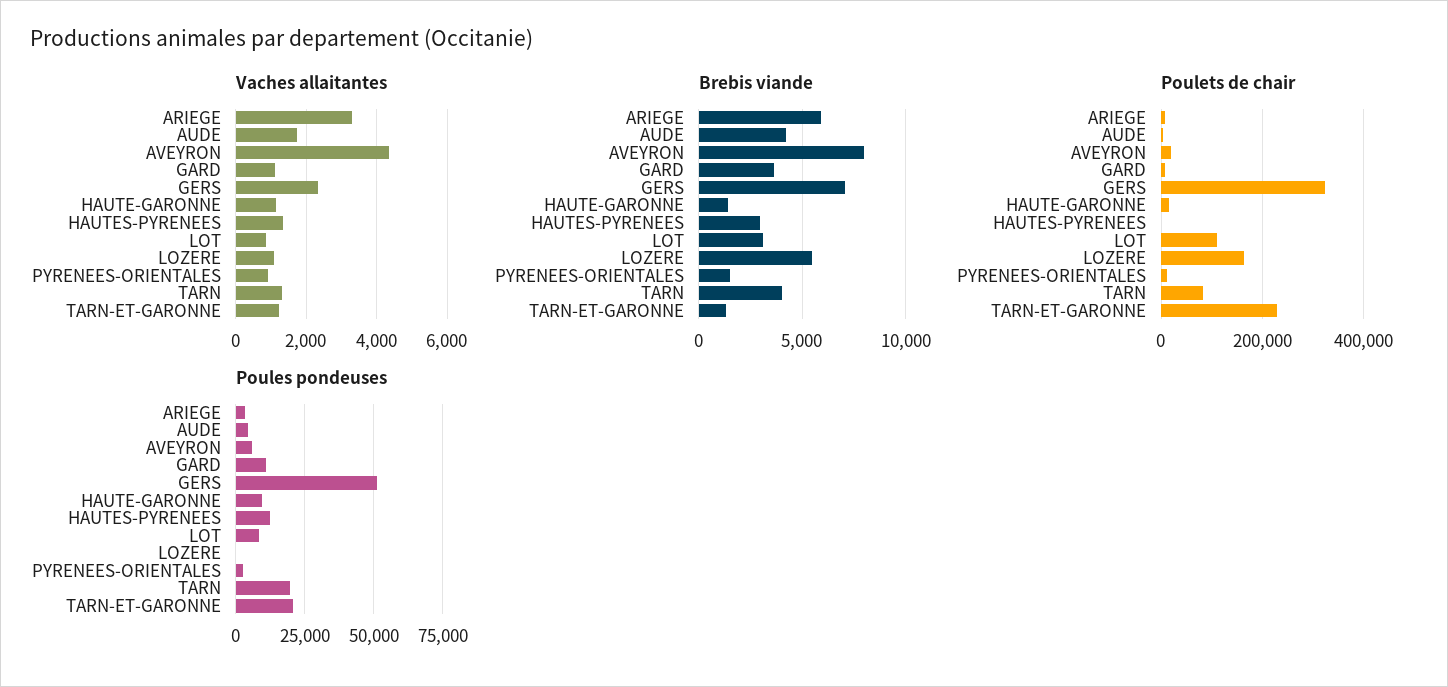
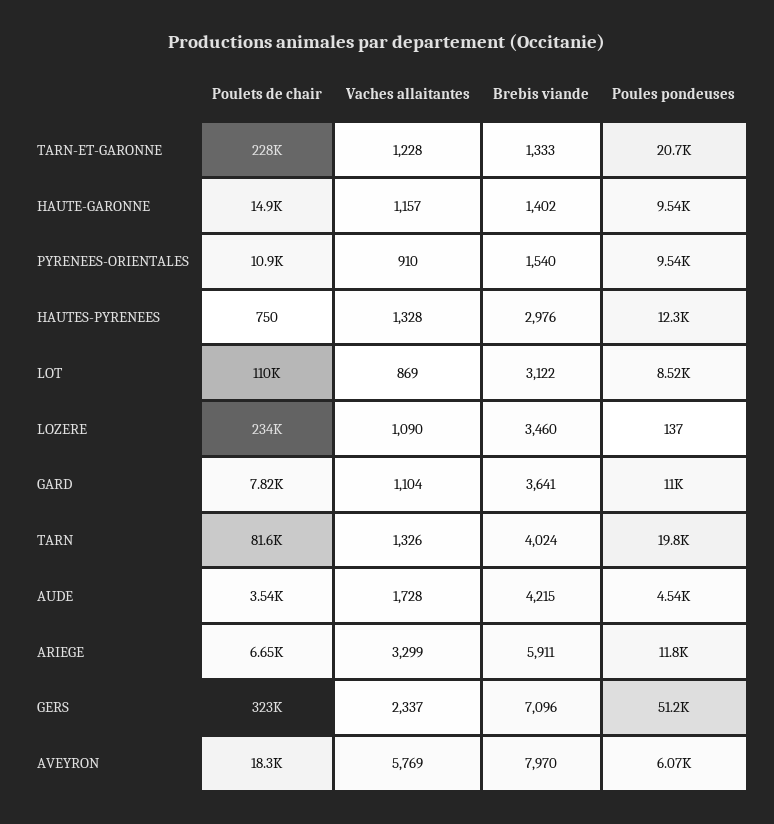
  {
    "Vaches allaitantes": {
      "ARIEGE": 3299,
      "AUDE": 1728,
-     "AVEYRON": 4400,
+     "AVEYRON": 5769,
      "GARD": 1104,
      "GERS": 2337,
      "HAUTE-GARONNE": 1157,
      "HAUTES-PYRENEES": 1328,
      "LOT": 869,
      "LOZERE": 1090,
      "PYRENEES-ORIENTALES": 910,
      "TARN": 1326,
      "TARN-ET-GARONNE": 1228
    },
    "Brebis viande": {
      "ARIEGE": 5911,
      "AUDE": 4215,
      "AVEYRON": 7970,
      "GARD": 3641,
      "GERS": 7096,
      "HAUTE-GARONNE": 1402,
      "HAUTES-PYRENEES": 2976,
      "LOT": 3122,
-     "LOZERE": 5500,
+     "LOZERE": 3460,
      "PYRENEES-ORIENTALES": 1540,
      "TARN": 4024,
      "TARN-ET-GARONNE": 1333
    },
    "Poulets de chair": {
      "ARIEGE": 6650,
      "AUDE": 3540,
      "AVEYRON": 18300,
      "GARD": 7820,
      "GERS": 323000,
      "HAUTE-GARONNE": 14900,
      "HAUTES-PYRENEES": 750,
      "LOT": 110000,
-     "LOZERE": 160000,
+     "LOZERE": 234000,
      "PYRENEES-ORIENTALES": 10900,
      "TARN": 81600,
      "TARN-ET-GARONNE": 228000
    },
    "Poules pondeuses": {
-     "ARIEGE": 2500,
+     "ARIEGE": 11800,
      "AUDE": 4540,
      "AVEYRON": 6070,
      "GARD": 11000,
      "GERS": 51200,
      "HAUTE-GARONNE": 9540,
      "HAUTES-PYRENEES": 12300,
      "LOT": 8520,
      "LOZERE": 137,
-     "PYRENEES-ORIENTALES": 2500,
+     "PYRENEES-ORIENTALES": 9540,
      "TARN": 19800,
      "TARN-ET-GARONNE": 20700
    }
  }

